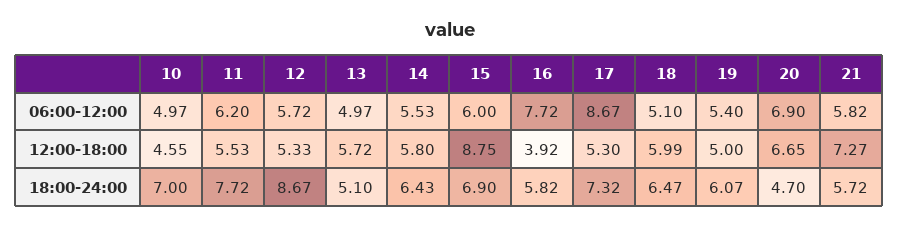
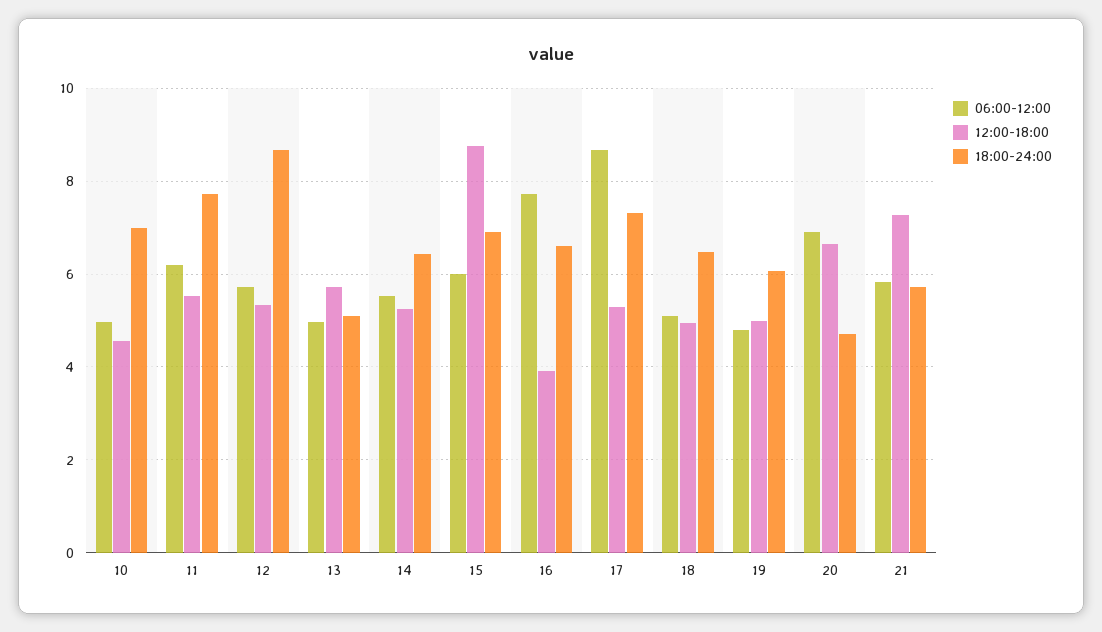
  {
    "06:00-12:00": {
      "10": 4.97,
      "11": 6.2,
      "12": 5.72,
      "13": 4.97,
      "14": 5.53,
      "15": 6,
      "16": 7.72,
      "17": 8.67,
      "18": 5.1,
-     "19": 5.4,
+     "19": 4.8,
      "20": 6.9,
      "21": 5.82
    },
    "12:00-18:00": {
      "10": 4.55,
      "11": 5.53,
      "12": 5.33,
      "13": 5.72,
-     "14": 5.8,
+     "14": 5.2,
      "15": 8.75,
      "16": 3.92,
      "17": 5.3,
-     "18": 5.99,
+     "18": 5,
      "19": 5,
      "20": 6.65,
      "21": 7.27
    },
    "18:00-24:00": {
      "10": 7,
      "11": 7.72,
      "12": 8.67,
      "13": 5.1,
      "14": 6.43,
      "15": 6.9,
-     "16": 5.82,
+     "16": 6.6,
      "17": 7.32,
      "18": 6.47,
      "19": 6.07,
      "20": 4.7,
      "21": 5.72
    }
  }

